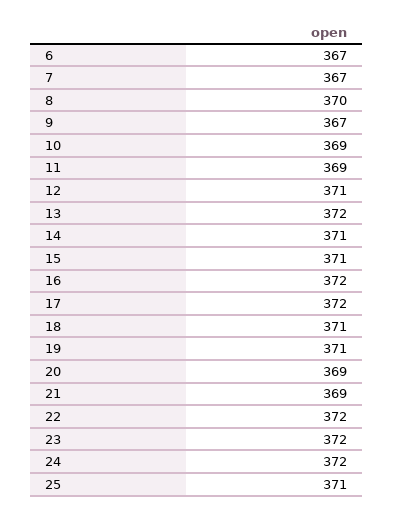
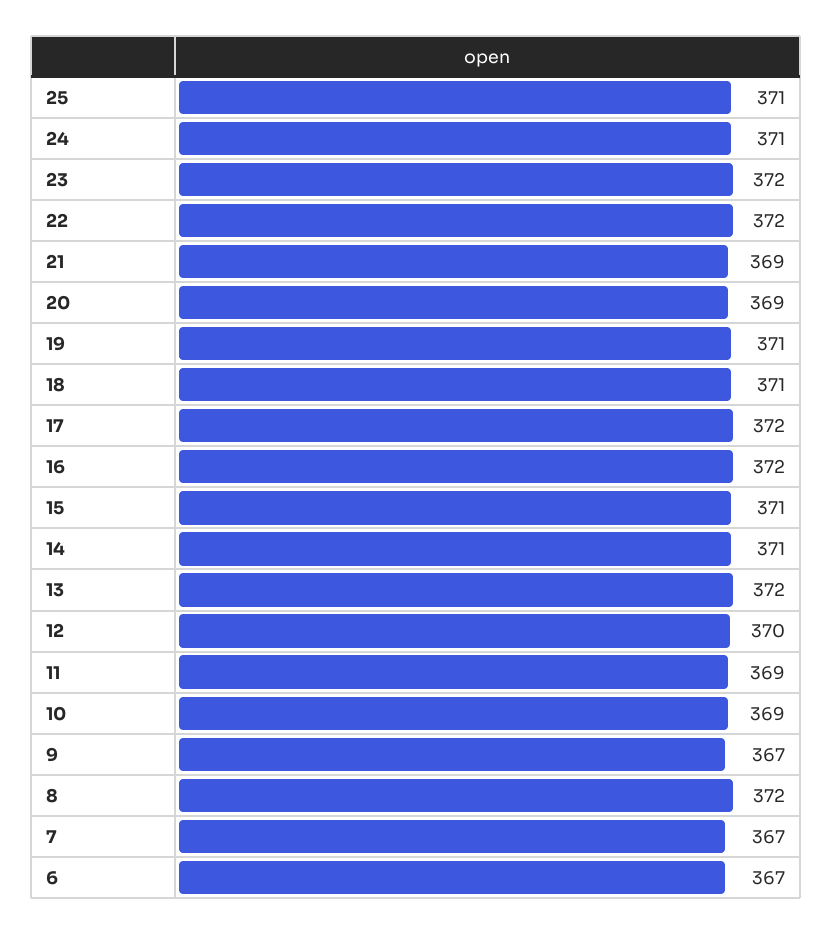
  {
    "6": 367,
    "7": 367,
-   "8": 370,
+   "8": 372,
    "9": 367,
    "10": 369,
    "11": 369,
-   "12": 371,
+   "12": 370,
    "13": 372,
    "14": 371,
    "15": 371,
    "16": 372,
    "17": 372,
    "18": 371,
    "19": 371,
    "20": 369,
    "21": 369,
    "22": 372,
    "23": 372,
-   "24": 372,
+   "24": 371,
    "25": 371
  }

